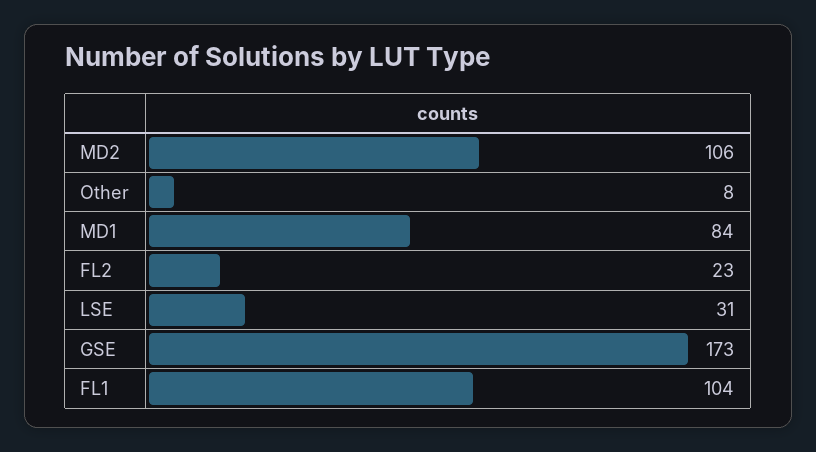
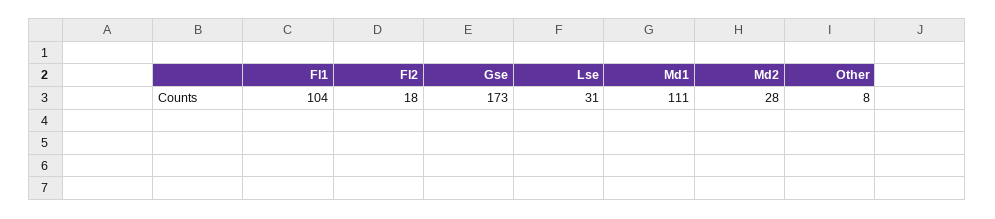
  {
-   "MD2": 106,
+   "MD2": 28,
    "Other": 8,
-   "MD1": 84,
+   "MD1": 111,
-   "FL2": 23,
+   "FL2": 18,
    "LSE": 31,
    "GSE": 173,
    "FL1": 104
  }

